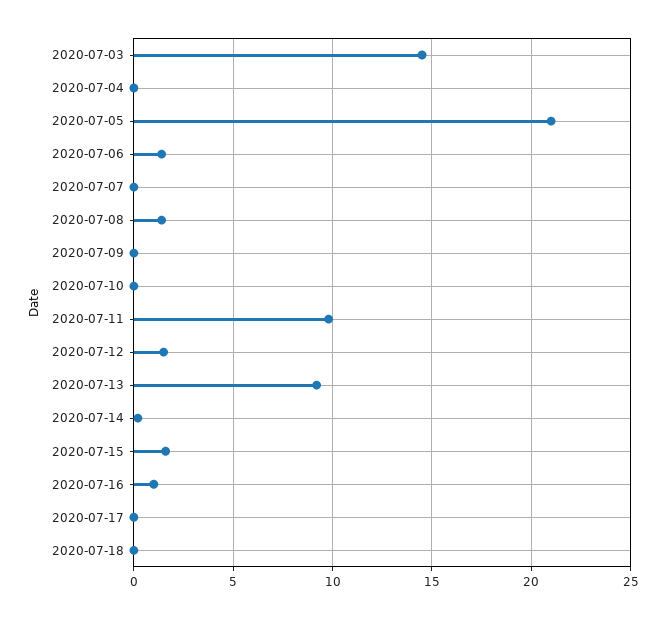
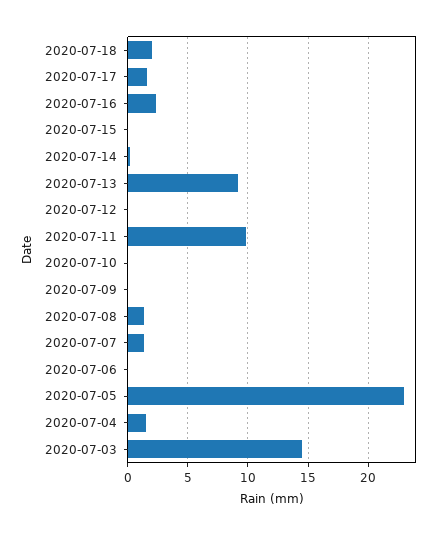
  {
    "2020-07-03": 14.5,
-   "2020-07-04": 0,
+   "2020-07-04": 1.5,
-   "2020-07-05": 21,
+   "2020-07-05": 23,
-   "2020-07-06": 1.5,
+   "2020-07-06": 0,
-   "2020-07-07": 0,
+   "2020-07-07": 1.5,
    "2020-07-08": 1.5,
    "2020-07-09": 0,
    "2020-07-10": 0,
    "2020-07-11": 10,
-   "2020-07-12": 1.5,
+   "2020-07-12": 0,
    "2020-07-13": 9,
    "2020-07-14": 0,
-   "2020-07-15": 1.5,
+   "2020-07-15": 0,
-   "2020-07-16": 1,
+   "2020-07-16": 2.5,
-   "2020-07-17": 0,
+   "2020-07-17": 1.5,
-   "2020-07-18": 0
+   "2020-07-18": 2
  }

